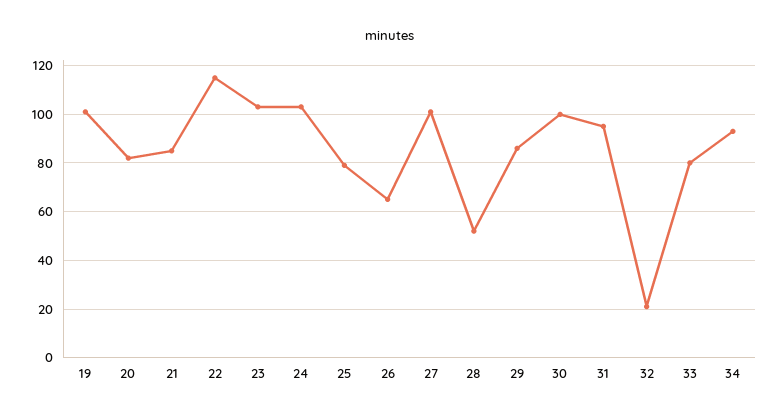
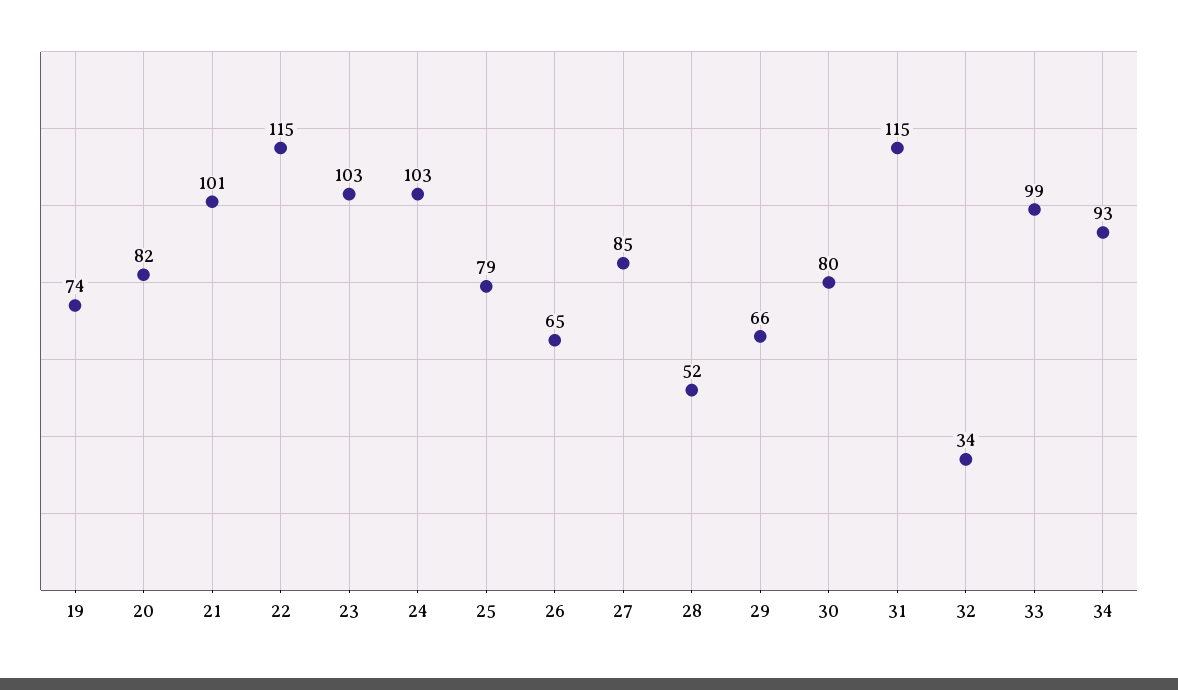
  {
-   "19": 100,
+   "19": 74,
    "20": 82,
-   "21": 85,
+   "21": 101,
    "22": 115,
    "23": 103,
    "24": 103,
    "25": 79,
    "26": 65,
-   "27": 100,
+   "27": 85,
    "28": 52,
-   "29": 85,
+   "29": 66,
-   "30": 100,
+   "30": 80,
-   "31": 95,
+   "31": 115,
-   "32": 20,
+   "32": 34,
-   "33": 80,
+   "33": 99,
    "34": 93
  }

